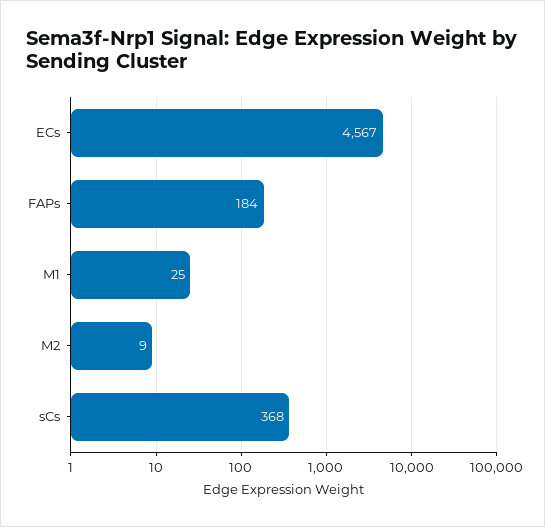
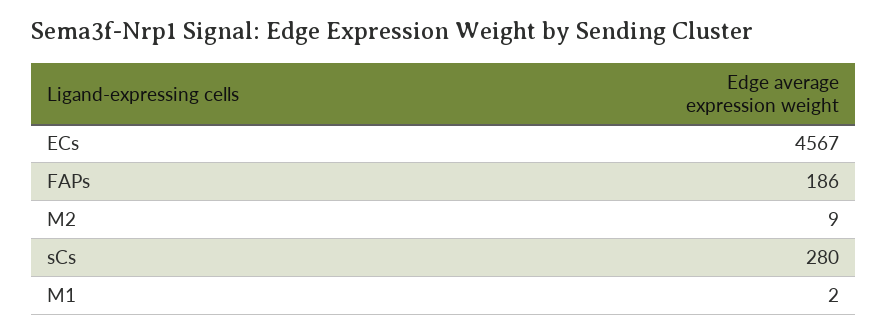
  {
    "ECs": 4567,
-   "FAPs": 184,
+   "FAPs": 186,
-   "M1": 25,
+   "M1": 2,
    "M2": 9,
-   "sCs": 368
+   "sCs": 280
  }

